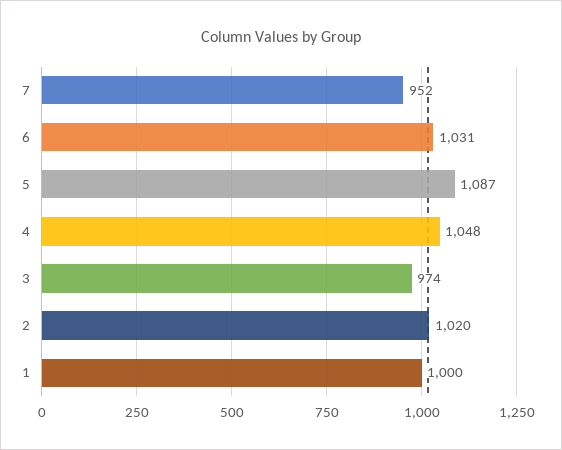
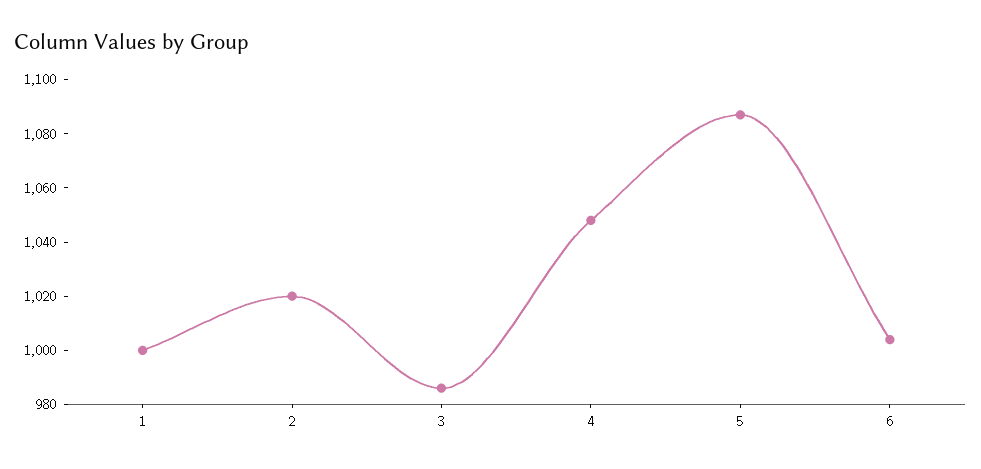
  {
-   "7": 952,
-   "6": 1031,
+   "6": 1005,
    "5": 1087,
    "4": 1048,
-   "3": 974,
+   "3": 985,
    "2": 1020,
    "1": 1000
  }

